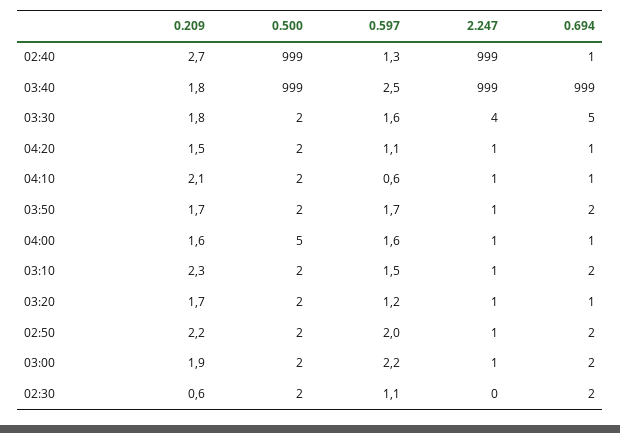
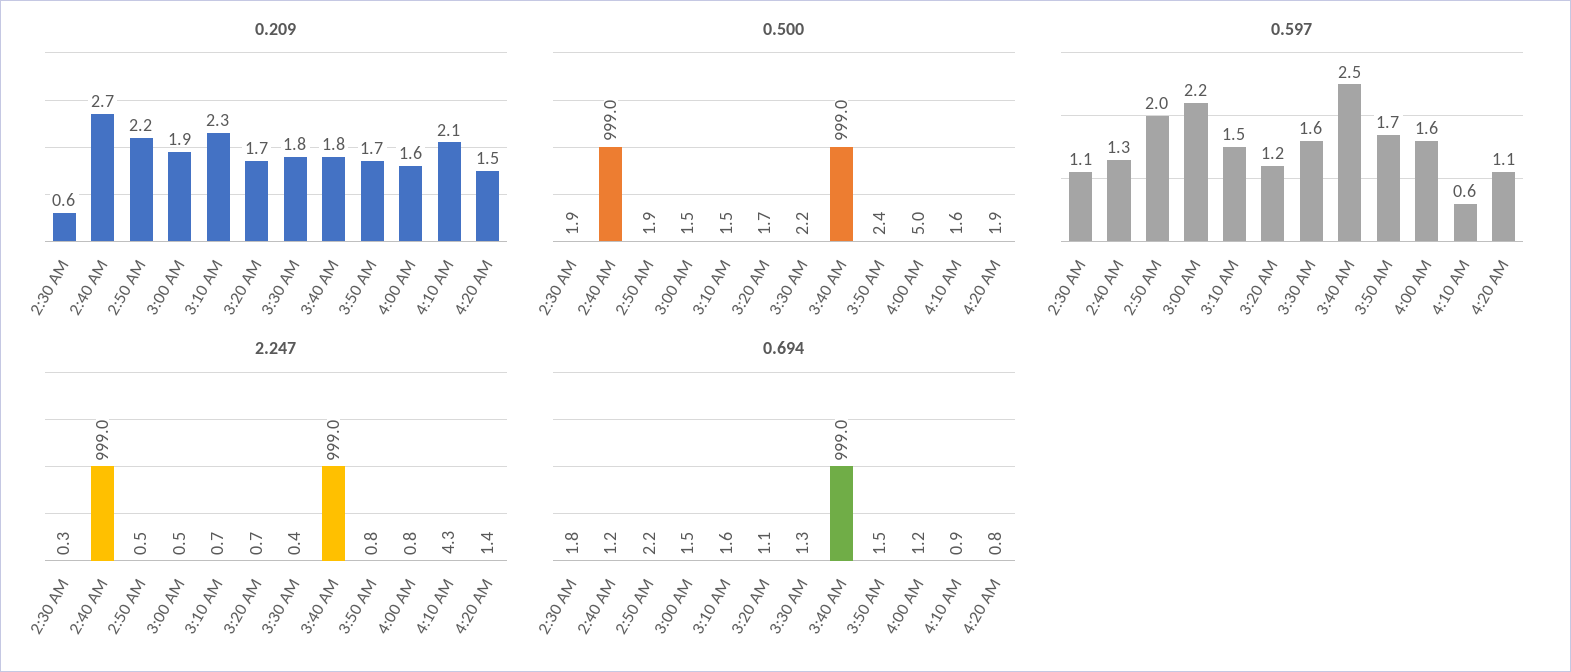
  {
    "0.209": {
      "02:40": 2.7,
      "03:40": 1.8,
      "03:30": 1.8,
      "04:20": 1.5,
      "04:10": 2.1,
      "03:50": 1.7,
      "04:00": 1.6,
      "03:10": 2.3,
      "03:20": 1.7,
      "02:50": 2.2,
      "03:00": 1.9,
      "02:30": 0.6
    },
    "0.500": {
      "02:40": 999,
      "03:40": 999,
      "03:30": 2.2,
      "04:20": 1.9,
      "04:10": 1.6,
      "03:50": 2.4,
      "04:00": 5,
      "03:10": 1.5,
      "03:20": 1.7,
      "02:50": 1.9,
      "03:00": 1.5,
      "02:30": 1.9
    },
    "0.597": {
      "02:40": 1.3,
      "03:40": 2.5,
      "03:30": 1.6,
      "04:20": 1.1,
      "04:10": 0.6,
      "03:50": 1.7,
      "04:00": 1.6,
      "03:10": 1.5,
      "03:20": 1.2,
      "02:50": 2,
      "03:00": 2.2,
      "02:30": 1.1
    },
    "2.247": {
      "02:40": 999,
      "03:40": 999,
-     "03:30": 4,
+     "03:30": 0.4,
      "04:20": 1.4,
-     "04:10": 1,
+     "04:10": 4.3,
      "03:50": 0.8,
      "04:00": 0.8,
      "03:10": 0.7,
      "03:20": 0.7,
      "02:50": 0.5,
      "03:00": 0.5,
      "02:30": 0.3
    },
    "0.694": {
      "02:40": 1.2,
      "03:40": 999,
-     "03:30": 5,
+     "03:30": 1.3,
      "04:20": 0.8,
      "04:10": 0.9,
      "03:50": 1.5,
      "04:00": 1.2,
      "03:10": 1.6,
      "03:20": 1.1,
      "02:50": 2.2,
      "03:00": 1.5,
      "02:30": 1.8
    }
  }

